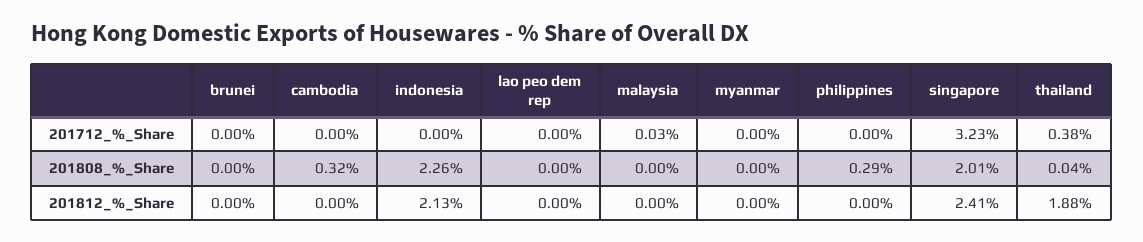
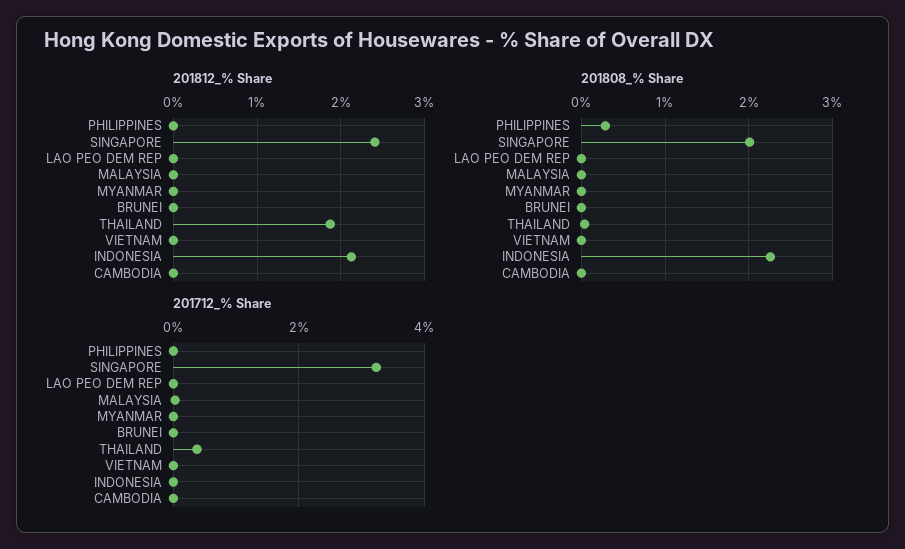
  {
    "201712_%_Share": {
      "brunei": 0,
      "cambodia": 0,
      "indonesia": 0,
      "lao peo dem rep": 0,
      "malaysia": 0.03,
      "myanmar": 0,
      "philippines": 0,
      "singapore": 3.23,
-     "thailand": 0.38
+     "thailand": 0.38,
+     "VIETNAM": 0
    },
    "201808_%_Share": {
      "brunei": 0,
-     "cambodia": 0.32,
+     "cambodia": 0,
      "indonesia": 2.26,
      "lao peo dem rep": 0,
      "malaysia": 0,
      "myanmar": 0,
      "philippines": 0.29,
      "singapore": 2.01,
-     "thailand": 0.04
+     "thailand": 0.04,
+     "VIETNAM": 0
    },
    "201812_%_Share": {
      "brunei": 0,
      "cambodia": 0,
      "indonesia": 2.13,
      "lao peo dem rep": 0,
      "malaysia": 0,
      "myanmar": 0,
      "philippines": 0,
      "singapore": 2.41,
-     "thailand": 1.88
+     "thailand": 1.88,
+     "VIETNAM": 0
    }
  }

